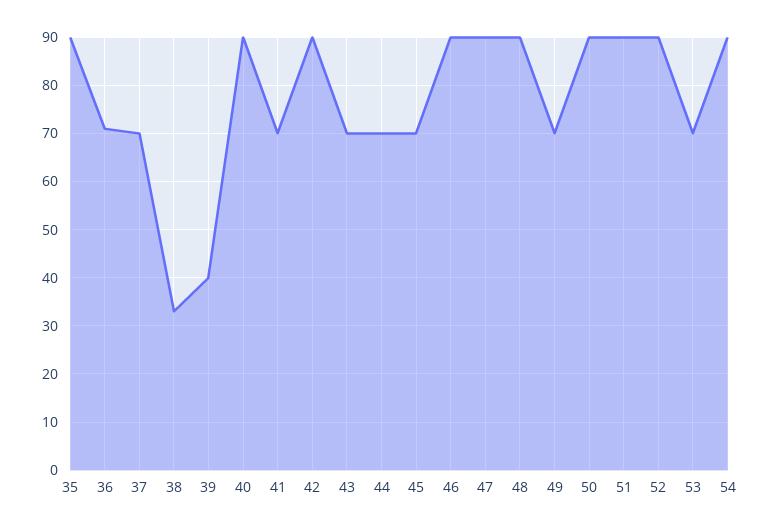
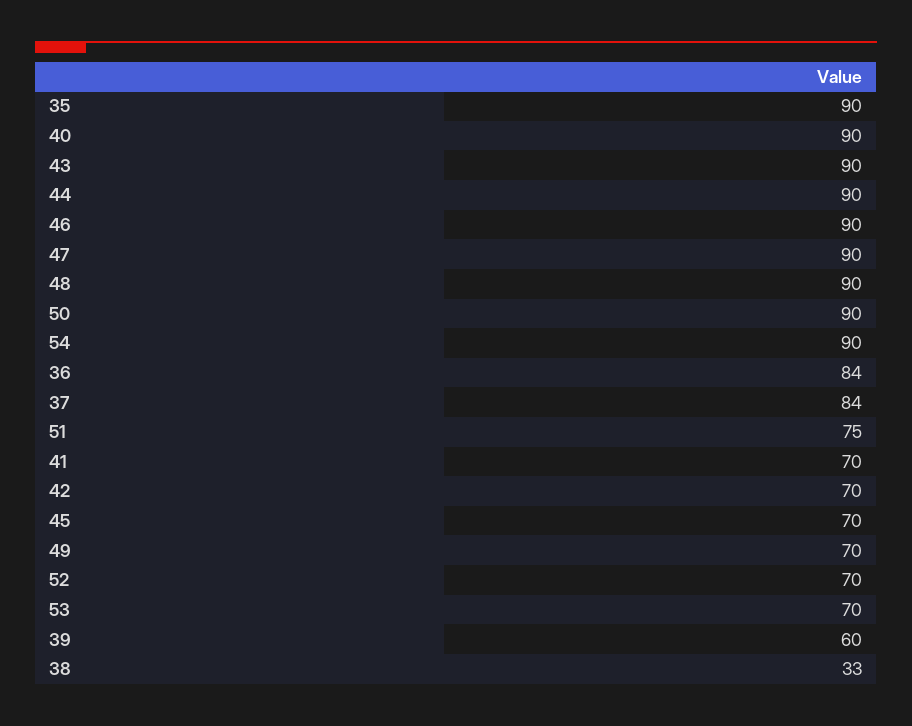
  {
    "35": 90,
-   "36": 70,
+   "36": 84,
-   "37": 70,
+   "37": 84,
    "38": 33,
-   "39": 40,
+   "39": 60,
    "40": 90,
    "41": 70,
-   "42": 90,
+   "42": 70,
-   "43": 70,
+   "43": 90,
-   "44": 70,
+   "44": 90,
    "45": 70,
    "46": 90,
    "47": 90,
    "48": 90,
    "49": 70,
    "50": 90,
-   "51": 90,
+   "51": 75,
-   "52": 90,
+   "52": 70,
    "53": 70,
    "54": 90
  }

